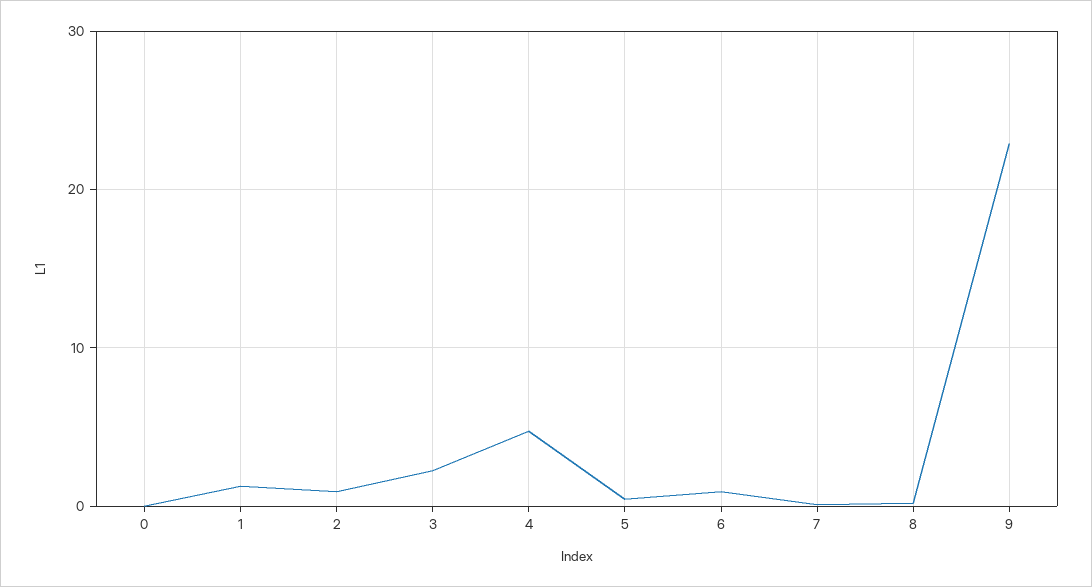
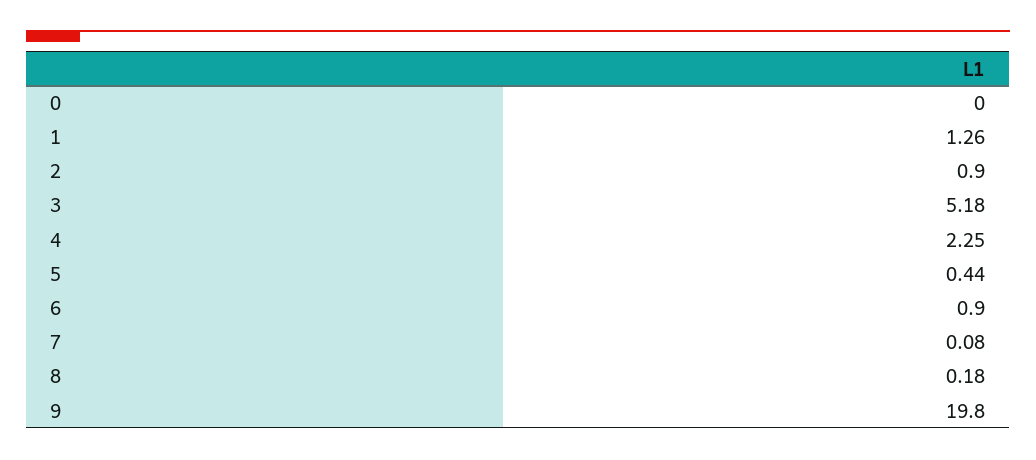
  {
    "0": 0,
    "1": 1.26,
    "2": 0.9,
-   "3": 2,
+   "3": 5.18,
-   "4": 5,
+   "4": 2.25,
    "5": 0.44,
    "6": 0.9,
    "7": 0.08,
    "8": 0.18,
-   "9": 23
+   "9": 19.8
  }

